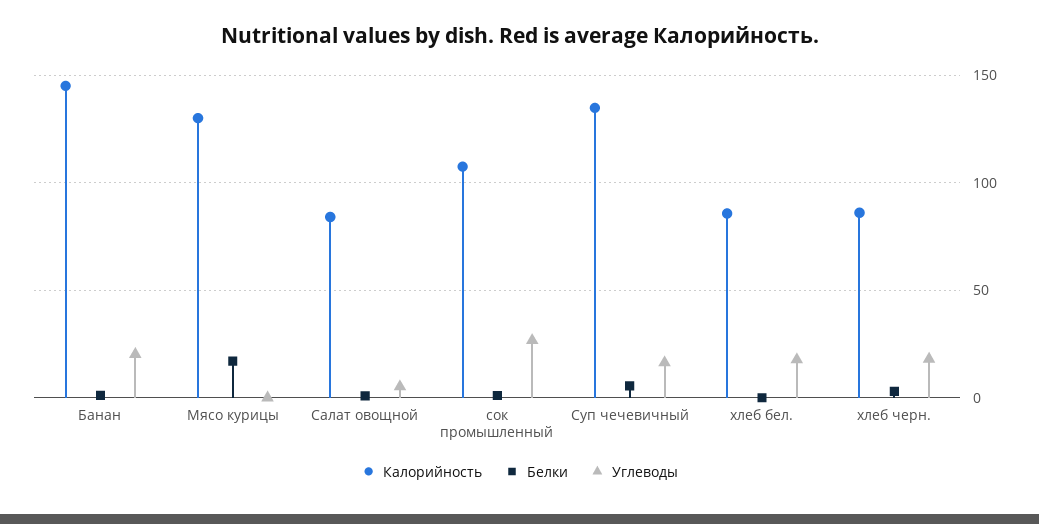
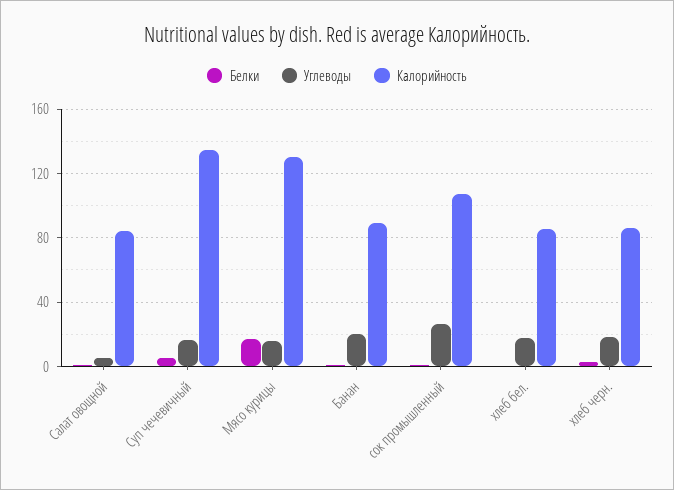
  {
    "Калорийность": {
-     "Банан": 145,
+     "Банан": 90,
      "Мясо курицы": 130,
      "Салат овощной": 85,
      "сок промышленный": 105,
      "Суп чечевичный": 135,
      "хлеб бел.": 85,
      "хлеб черн.": 85
    },
    "Белки": {
      "Банан": 0,
      "Мясо курицы": 15,
      "Салат овощной": 0,
      "сок промышленный": 0,
      "Суп чечевичный": 5,
      "хлеб бел.": 0,
      "хлеб черн.": 5
    },
    "Углеводы": {
      "Банан": 20,
-     "Мясо курицы": 0,
+     "Мясо курицы": 15,
      "Салат овощной": 5,
      "сок промышленный": 25,
      "Суп чечевичный": 15,
      "хлеб бел.": 20,
      "хлеб черн.": 20
    }
  }

